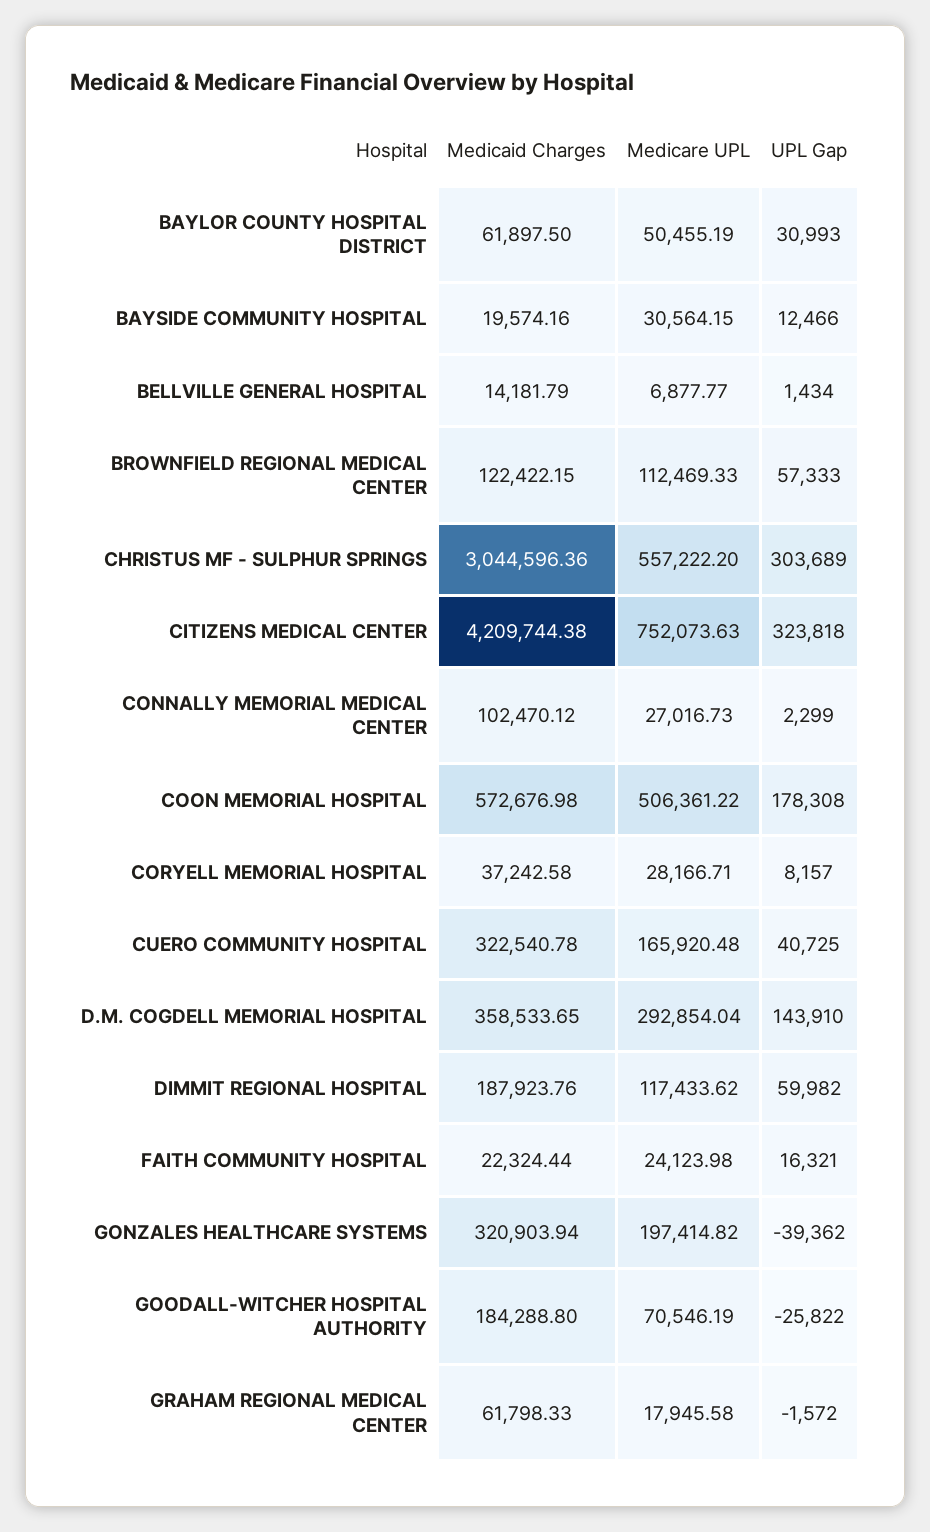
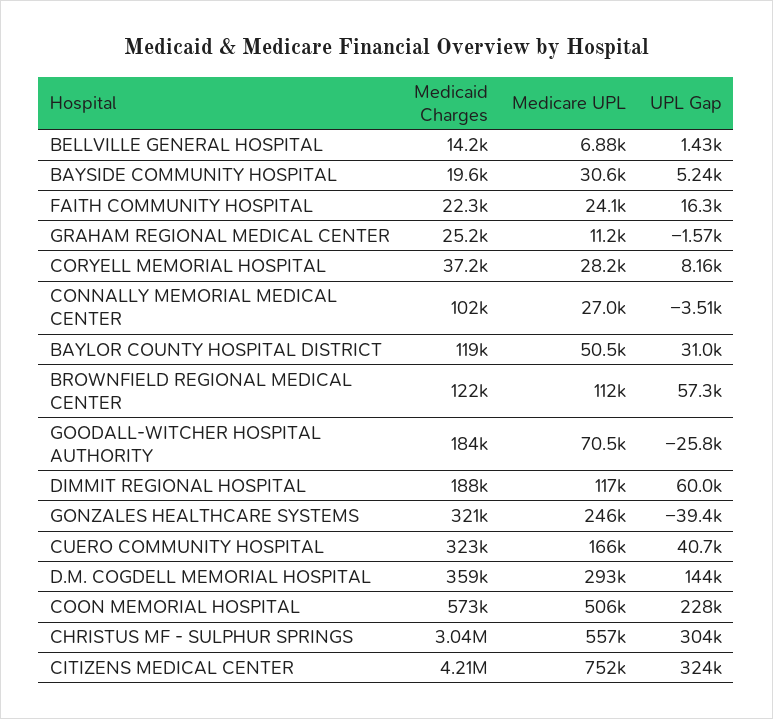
  {
    "Medicaid Charges": {
-     "BAYLOR COUNTY HOSPITAL DISTRICT": 61897.5,
+     "BAYLOR COUNTY HOSPITAL DISTRICT": 119000,
      "BAYSIDE COMMUNITY HOSPITAL": 19574.16,
      "BELLVILLE GENERAL HOSPITAL": 14181.79,
      "BROWNFIELD REGIONAL MEDICAL CENTER": 122422.15,
      "CHRISTUS MF - SULPHUR SPRINGS": 3044596.36,
      "CITIZENS MEDICAL CENTER": 4209744.38,
      "CONNALLY MEMORIAL MEDICAL CENTER": 102470.12,
      "COON MEMORIAL HOSPITAL": 572676.98,
      "CORYELL MEMORIAL HOSPITAL": 37242.58,
      "CUERO COMMUNITY HOSPITAL": 322540.78,
      "D.M. COGDELL MEMORIAL HOSPITAL": 358533.65,
      "DIMMIT REGIONAL HOSPITAL": 187923.76,
      "FAITH COMMUNITY HOSPITAL": 22324.44,
      "GONZALES HEALTHCARE SYSTEMS": 320903.94,
      "GOODALL-WITCHER HOSPITAL AUTHORITY": 184288.8,
-     "GRAHAM REGIONAL MEDICAL CENTER": 61798.33
+     "GRAHAM REGIONAL MEDICAL CENTER": 25200
    },
    "Medicare UPL": {
      "BAYLOR COUNTY HOSPITAL DISTRICT": 50455.19,
      "BAYSIDE COMMUNITY HOSPITAL": 30564.15,
      "BELLVILLE GENERAL HOSPITAL": 6877.77,
      "BROWNFIELD REGIONAL MEDICAL CENTER": 112469.33,
      "CHRISTUS MF - SULPHUR SPRINGS": 557222.2,
      "CITIZENS MEDICAL CENTER": 752073.63,
      "CONNALLY MEMORIAL MEDICAL CENTER": 27016.73,
      "COON MEMORIAL HOSPITAL": 506361.22,
      "CORYELL MEMORIAL HOSPITAL": 28166.71,
      "CUERO COMMUNITY HOSPITAL": 165920.48,
      "D.M. COGDELL MEMORIAL HOSPITAL": 292854.04,
      "DIMMIT REGIONAL HOSPITAL": 117433.62,
      "FAITH COMMUNITY HOSPITAL": 24123.98,
-     "GONZALES HEALTHCARE SYSTEMS": 197414.82,
+     "GONZALES HEALTHCARE SYSTEMS": 246000,
      "GOODALL-WITCHER HOSPITAL AUTHORITY": 70546.19,
-     "GRAHAM REGIONAL MEDICAL CENTER": 17945.58
+     "GRAHAM REGIONAL MEDICAL CENTER": 11200
    },
    "UPL Gap": {
      "BAYLOR COUNTY HOSPITAL DISTRICT": 30993,
-     "BAYSIDE COMMUNITY HOSPITAL": 12466,
+     "BAYSIDE COMMUNITY HOSPITAL": 5240,
      "BELLVILLE GENERAL HOSPITAL": 1434,
      "BROWNFIELD REGIONAL MEDICAL CENTER": 57333,
      "CHRISTUS MF - SULPHUR SPRINGS": 303689,
      "CITIZENS MEDICAL CENTER": 323818,
-     "CONNALLY MEMORIAL MEDICAL CENTER": 2299,
+     "CONNALLY MEMORIAL MEDICAL CENTER": -3510,
-     "COON MEMORIAL HOSPITAL": 178308,
+     "COON MEMORIAL HOSPITAL": 228000,
      "CORYELL MEMORIAL HOSPITAL": 8157,
      "CUERO COMMUNITY HOSPITAL": 40725,
      "D.M. COGDELL MEMORIAL HOSPITAL": 143910,
      "DIMMIT REGIONAL HOSPITAL": 59982,
      "FAITH COMMUNITY HOSPITAL": 16321,
      "GONZALES HEALTHCARE SYSTEMS": -39362,
      "GOODALL-WITCHER HOSPITAL AUTHORITY": -25822,
      "GRAHAM REGIONAL MEDICAL CENTER": -1572
    }
  }

